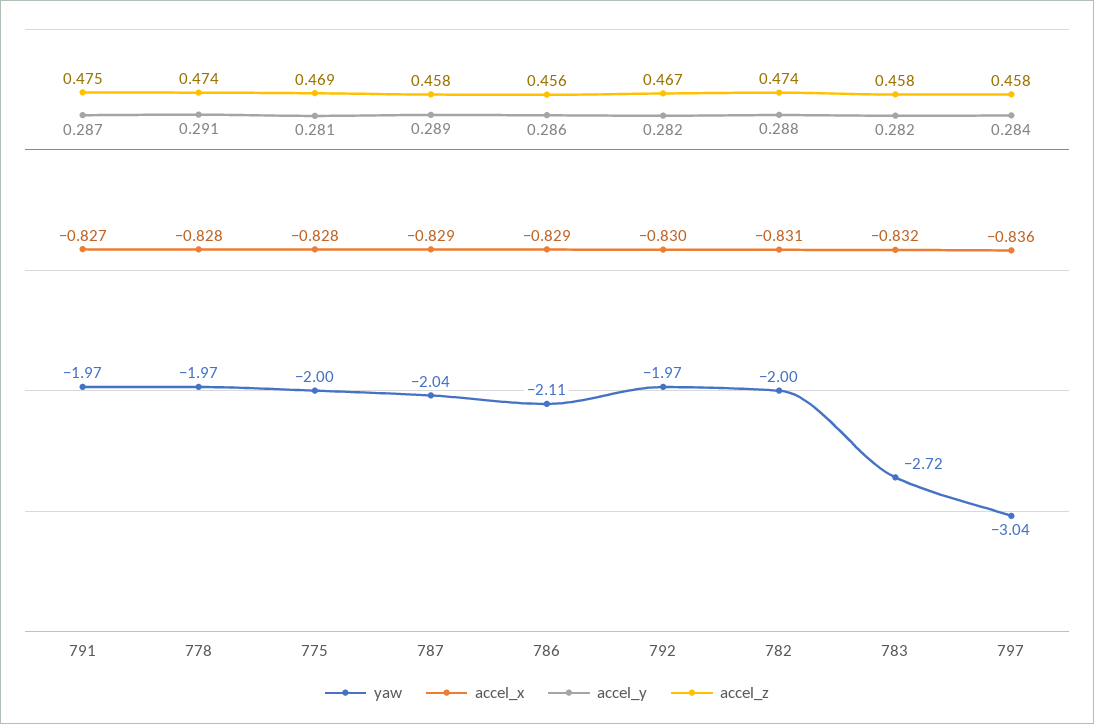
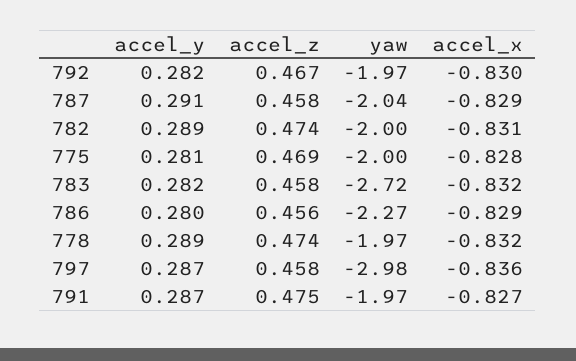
  {
    "yaw": {
      "791": -1.97,
      "778": -1.97,
      "775": -2,
      "787": -2.04,
-     "786": -2.11,
+     "786": -2.27,
      "792": -1.97,
      "782": -2,
      "783": -2.72,
-     "797": -3.04
+     "797": -2.98
    },
    "accel_x": {
      "791": -0.827,
-     "778": -0.828,
+     "778": -0.832,
      "775": -0.828,
      "787": -0.829,
      "786": -0.829,
      "792": -0.83,
      "782": -0.831,
      "783": -0.832,
      "797": -0.836
    },
    "accel_y": {
      "791": 0.287,
-     "778": 0.291,
+     "778": 0.289,
      "775": 0.281,
-     "787": 0.289,
+     "787": 0.291,
-     "786": 0.286,
+     "786": 0.28,
      "792": 0.282,
-     "782": 0.288,
+     "782": 0.289,
      "783": 0.282,
-     "797": 0.284
+     "797": 0.287
    },
    "accel_z": {
      "791": 0.475,
      "778": 0.474,
      "775": 0.469,
      "787": 0.458,
      "786": 0.456,
      "792": 0.467,
      "782": 0.474,
      "783": 0.458,
      "797": 0.458
    }
  }

